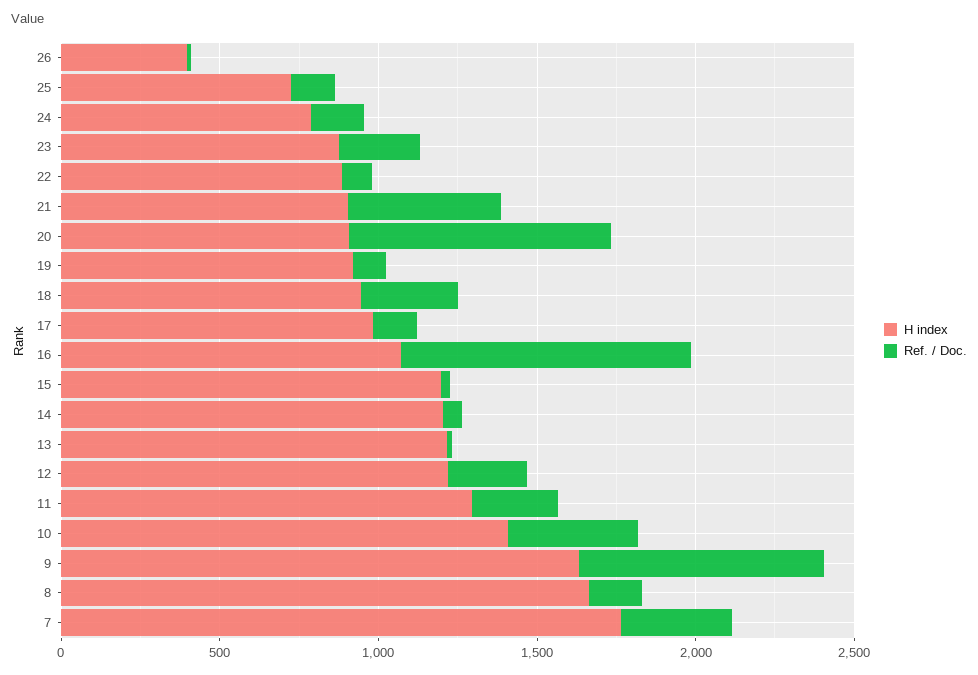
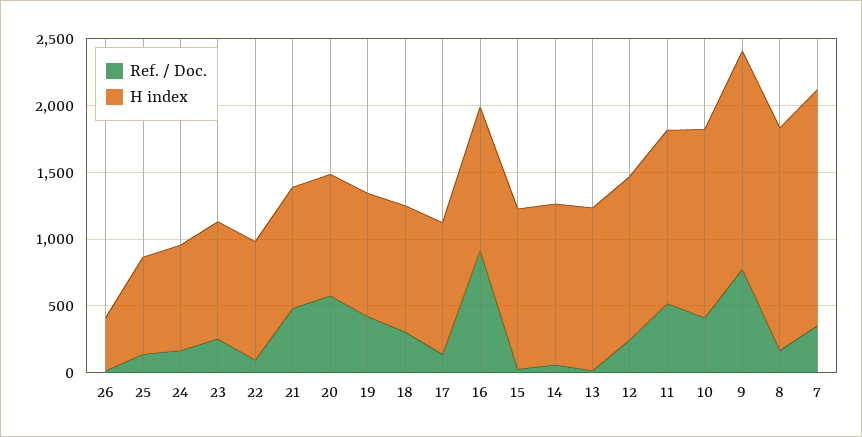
  {
    "H index": {
      "26": 400,
      "25": 700,
      "24": 800,
      "23": 900,
      "22": 900,
      "21": 900,
      "20": 900,
      "19": 900,
      "18": 900,
      "17": 1000,
      "16": 1100,
      "15": 1200,
      "14": 1200,
      "13": 1200,
      "12": 1200,
      "11": 1300,
      "10": 1400,
      "9": 1600,
      "8": 1700,
      "7": 1800
    },
    "Ref. / Doc.": {
      "26": 0,
      "25": 100,
      "24": 200,
      "23": 300,
      "22": 100,
      "21": 500,
-     "20": 800,
+     "20": 600,
-     "19": 100,
+     "19": 400,
      "18": 300,
      "17": 100,
      "16": 900,
      "15": 0,
      "14": 100,
      "13": 0,
      "12": 200,
-     "11": 300,
+     "11": 500,
      "10": 400,
      "9": 800,
      "8": 200,
      "7": 400
    }
  }

